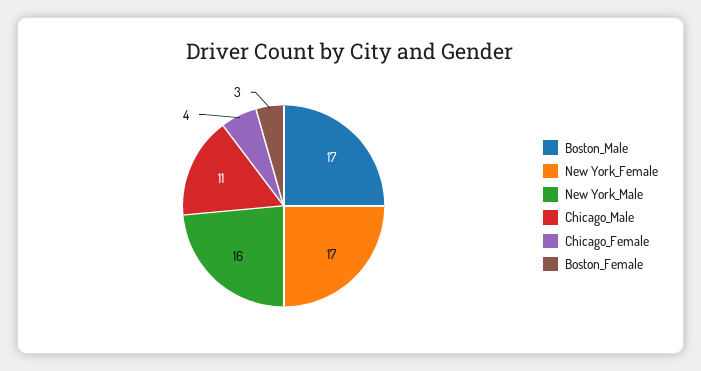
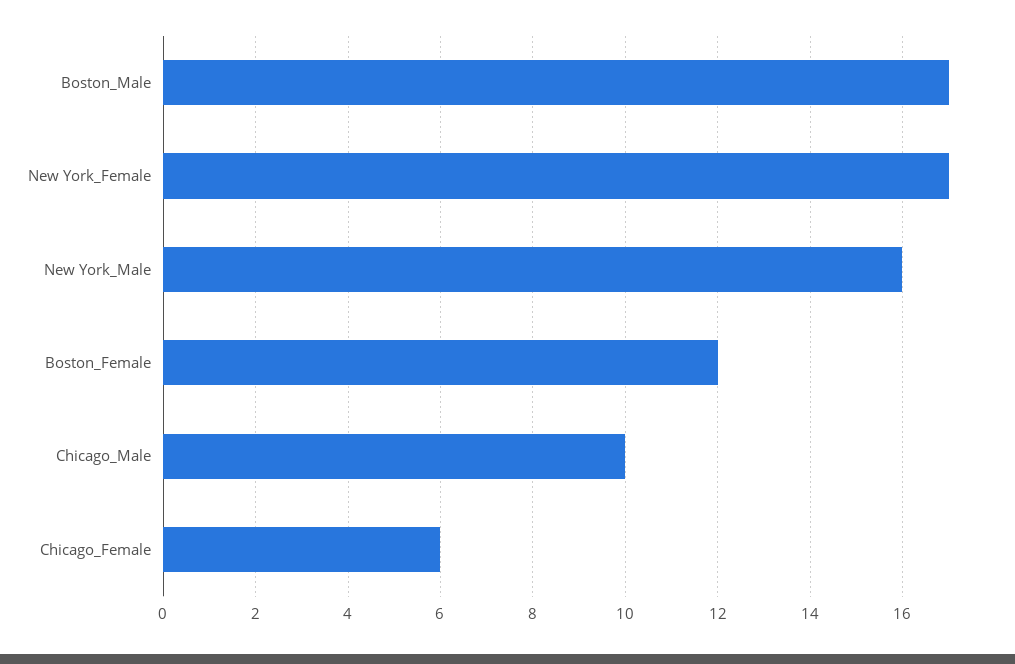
  {
    "Boston_Male": 17,
    "New York_Female": 17,
    "New York_Male": 16,
-   "Chicago_Male": 11,
+   "Chicago_Male": 10,
-   "Chicago_Female": 4,
+   "Chicago_Female": 6,
-   "Boston_Female": 3
+   "Boston_Female": 12
  }

